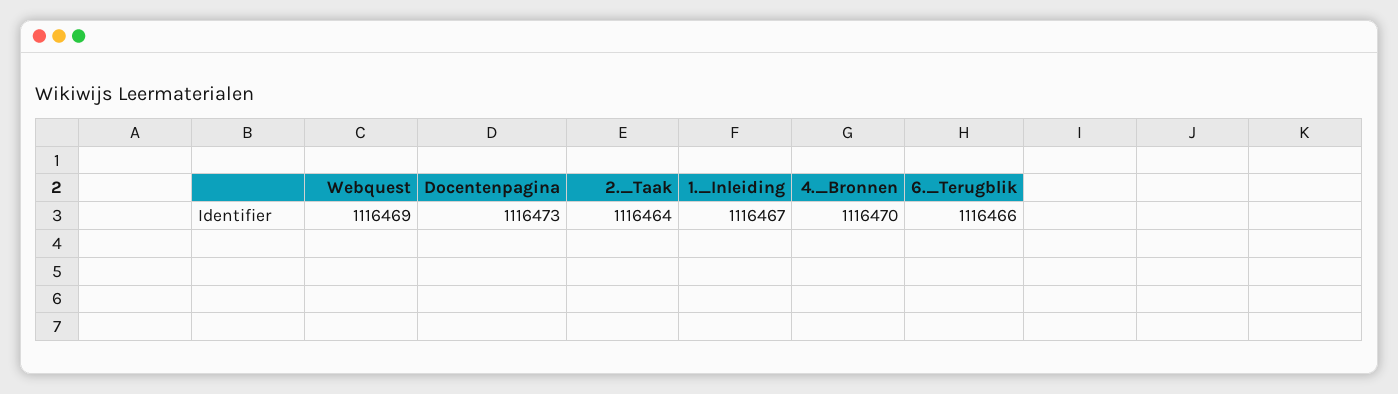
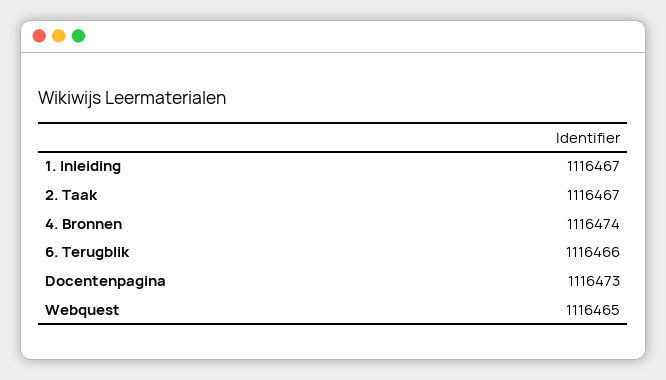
  {
-   "Webquest": 1116469,
+   "Webquest": 1116465,
    "Docentenpagina": 1116473,
-   "2._Taak": 1116464,
+   "2._Taak": 1116467,
    "1._Inleiding": 1116467,
-   "4._Bronnen": 1116470,
+   "4._Bronnen": 1116474,
    "6._Terugblik": 1116466
  }

